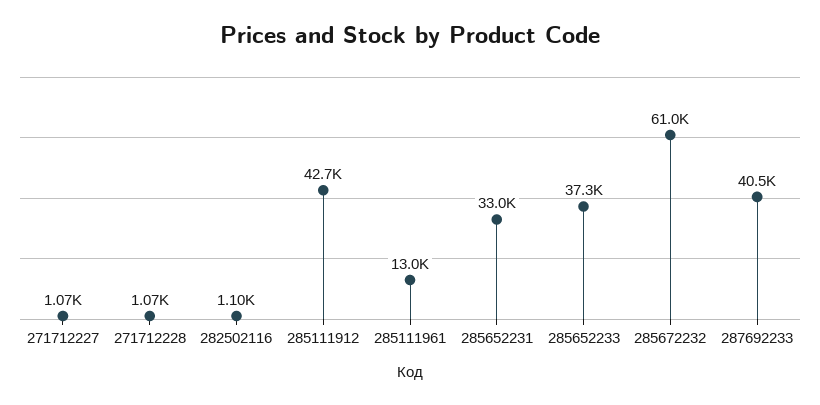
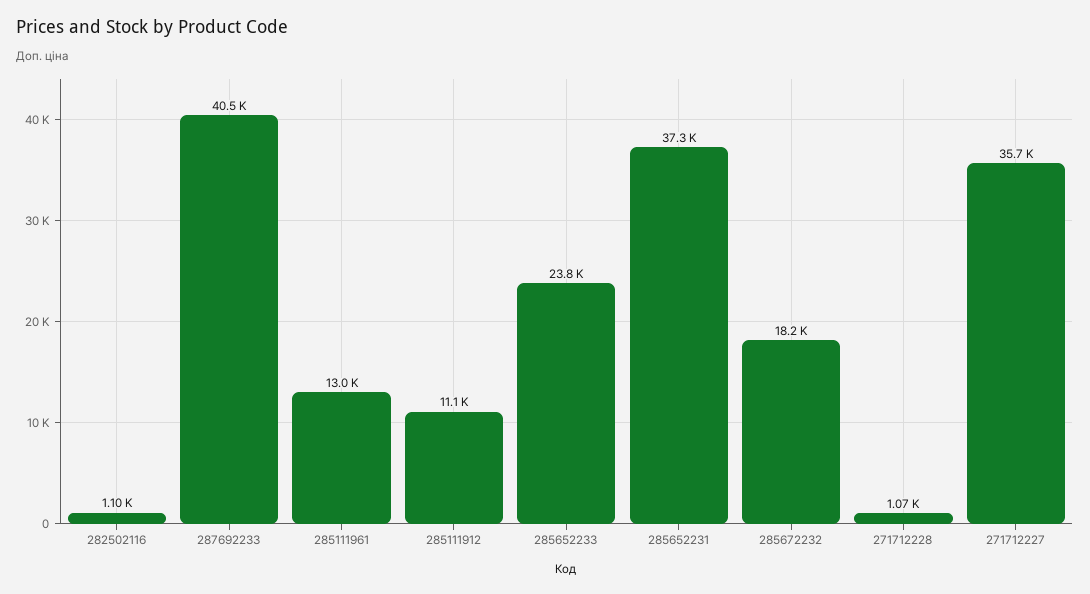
  {
-   "271712227": 1070,
+   "271712227": 35700,
    "271712228": 1070,
    "282502116": 1100,
-   "285111912": 42700,
+   "285111912": 11100,
    "285111961": 13000,
-   "285652231": 33000,
+   "285652231": 37300,
-   "285652233": 37300,
+   "285652233": 23800,
-   "285672232": 61000,
+   "285672232": 18200,
    "287692233": 40500
  }

